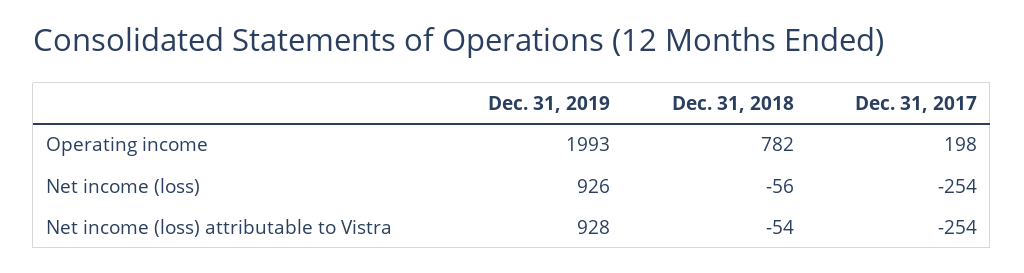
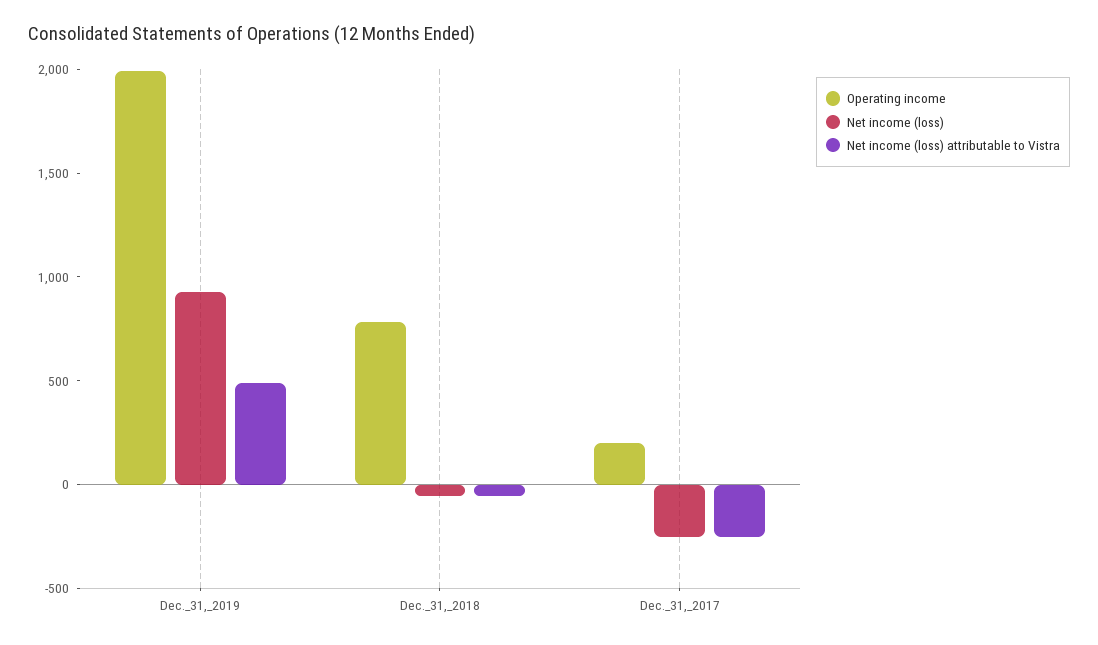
  {
    "Operating income": {
      "Dec. 31, 2019": 1993,
      "Dec. 31, 2018": 782,
      "Dec. 31, 2017": 198
    },
    "Net income (loss)": {
      "Dec. 31, 2019": 926,
      "Dec. 31, 2018": -56,
      "Dec. 31, 2017": -254
    },
    "Net income (loss) attributable to Vistra": {
-     "Dec. 31, 2019": 928,
+     "Dec. 31, 2019": 500,
      "Dec. 31, 2018": -54,
      "Dec. 31, 2017": -254
    }
  }

